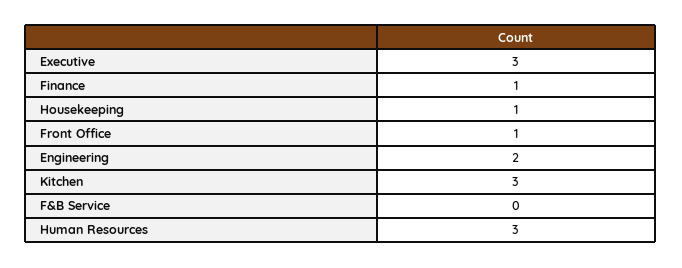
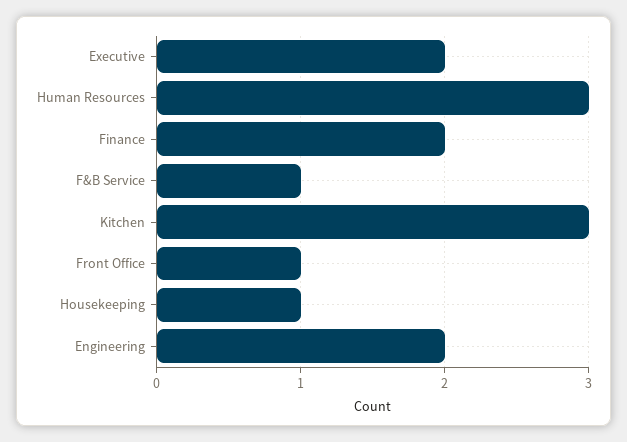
  {
-   "Executive": 3,
+   "Executive": 2,
-   "Finance": 1,
+   "Finance": 2,
    "Housekeeping": 1,
    "Front Office": 1,
    "Engineering": 2,
    "Kitchen": 3,
-   "F&B Service": 0,
+   "F&B Service": 1,
    "Human Resources": 3
  }

